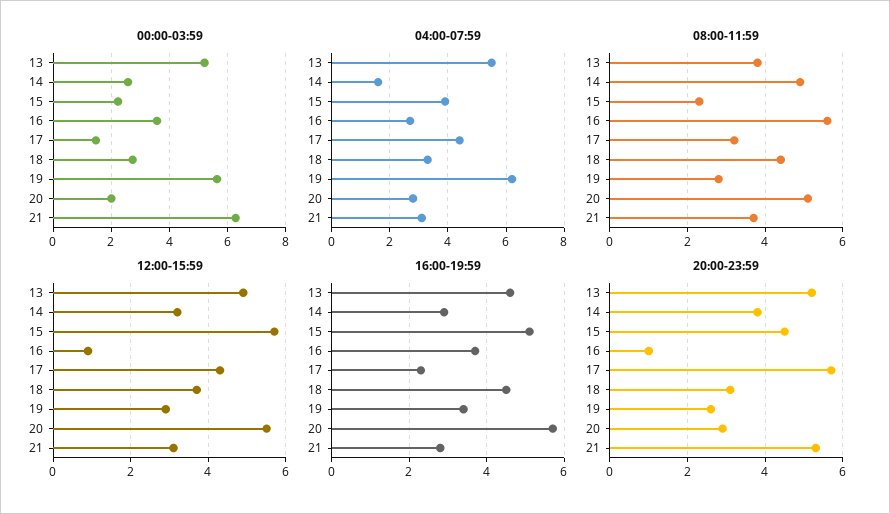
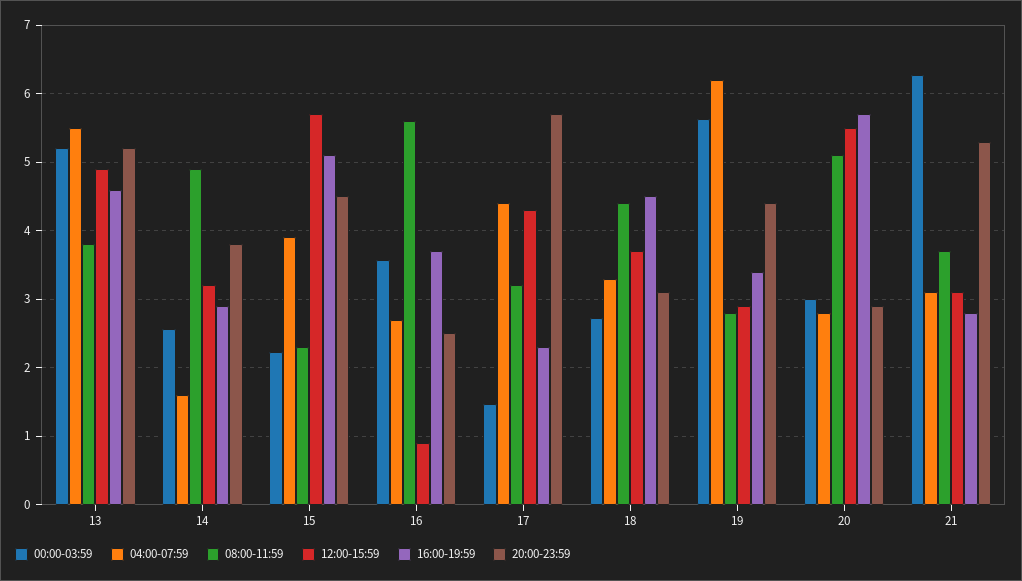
  {
    "00:00-03:59": {
      "13": 5.2,
      "14": 2.6,
      "15": 2.2,
      "16": 3.6,
      "17": 1.5,
      "18": 2.7,
      "19": 5.6,
-     "20": 2,
+     "20": 3,
      "21": 6.3
    },
    "04:00-07:59": {
      "13": 5.5,
      "14": 1.6,
      "15": 3.9,
      "16": 2.7,
      "17": 4.4,
      "18": 3.3,
      "19": 6.2,
      "20": 2.8,
      "21": 3.1
    },
    "08:00-11:59": {
      "13": 3.8,
      "14": 4.9,
      "15": 2.3,
      "16": 5.6,
      "17": 3.2,
      "18": 4.4,
      "19": 2.8,
      "20": 5.1,
      "21": 3.7
    },
    "12:00-15:59": {
      "13": 4.9,
      "14": 3.2,
      "15": 5.7,
      "16": 0.9,
      "17": 4.3,
      "18": 3.7,
      "19": 2.9,
      "20": 5.5,
      "21": 3.1
    },
    "16:00-19:59": {
      "13": 4.6,
      "14": 2.9,
      "15": 5.1,
      "16": 3.7,
      "17": 2.3,
      "18": 4.5,
      "19": 3.4,
      "20": 5.7,
      "21": 2.8
    },
    "20:00-23:59": {
      "13": 5.2,
      "14": 3.8,
      "15": 4.5,
-     "16": 1,
+     "16": 2.5,
      "17": 5.7,
      "18": 3.1,
-     "19": 2.5,
+     "19": 4.4,
      "20": 2.9,
      "21": 5.3
    }
  }

